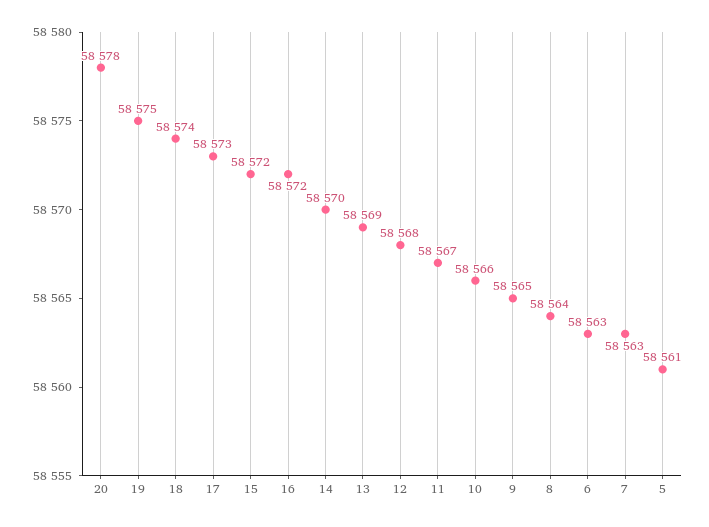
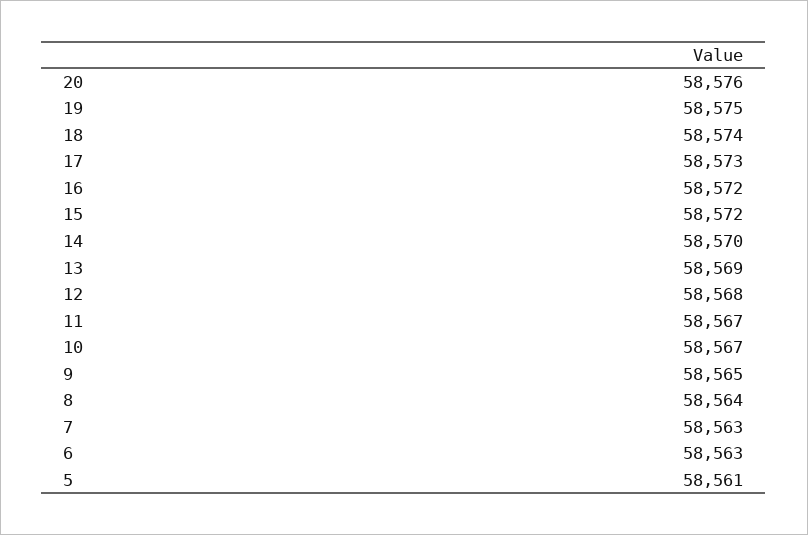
  {
-   "20": 58578,
+   "20": 58576,
    "19": 58575,
    "18": 58574,
    "17": 58573,
    "15": 58572,
    "16": 58572,
    "14": 58570,
    "13": 58569,
    "12": 58568,
    "11": 58567,
-   "10": 58566,
+   "10": 58567,
    "9": 58565,
    "8": 58564,
    "6": 58563,
    "7": 58563,
    "5": 58561
  }

